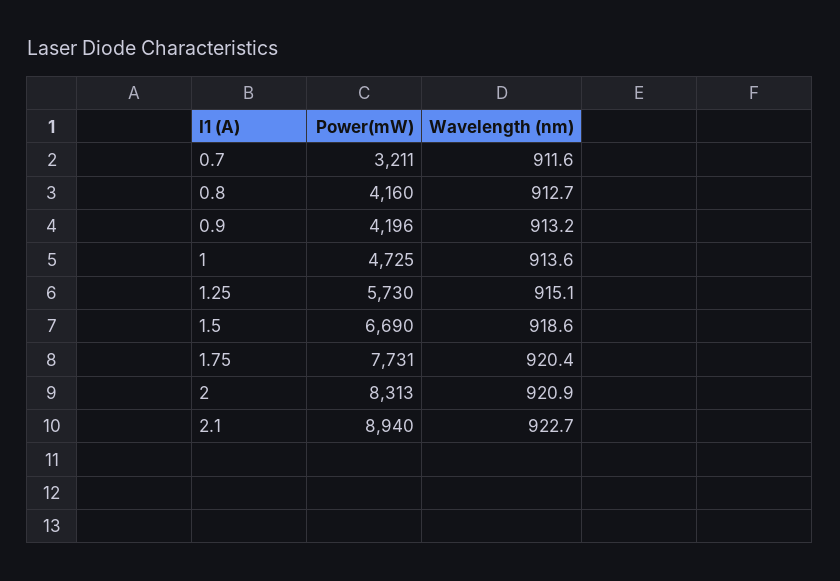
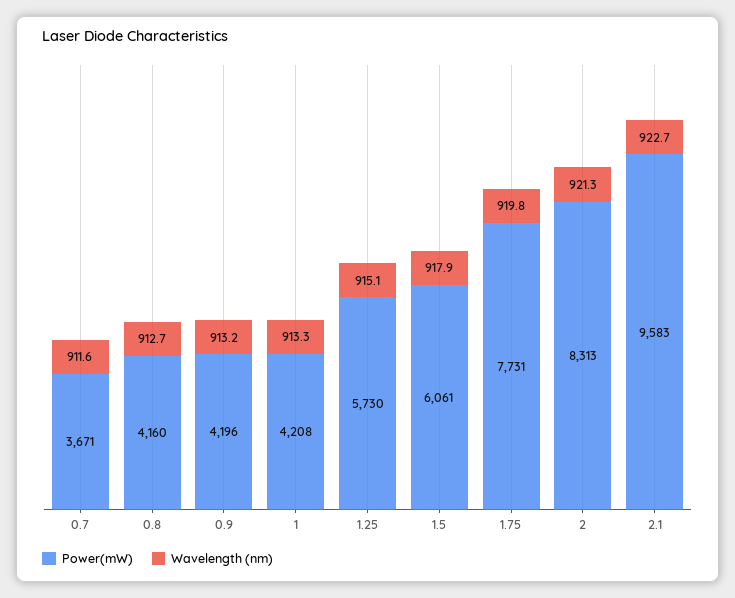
  {
    "Power(mW)": {
-     "0.7": 3211,
+     "0.7": 3671,
      "0.8": 4160,
      "0.9": 4196,
-     "1": 4725,
+     "1": 4208,
      "1.25": 5730,
-     "1.5": 6690,
+     "1.5": 6061,
      "1.75": 7731,
      "2": 8313,
-     "2.1": 8940
+     "2.1": 9583
    },
    "Wavelength (nm)": {
      "0.7": 911.6,
      "0.8": 912.7,
      "0.9": 913.2,
-     "1": 913.6,
+     "1": 913.3,
      "1.25": 915.1,
-     "1.5": 918.6,
+     "1.5": 917.9,
-     "1.75": 920.4,
+     "1.75": 919.8,
-     "2": 920.9,
+     "2": 921.3,
      "2.1": 922.7
    }
  }

